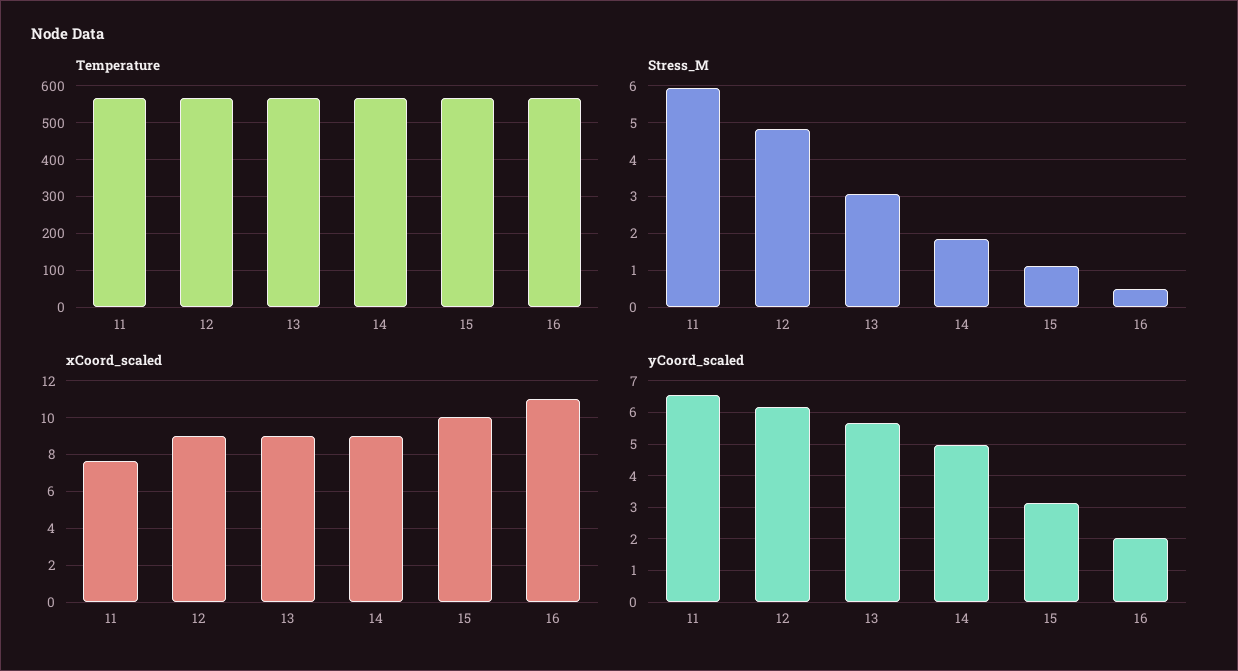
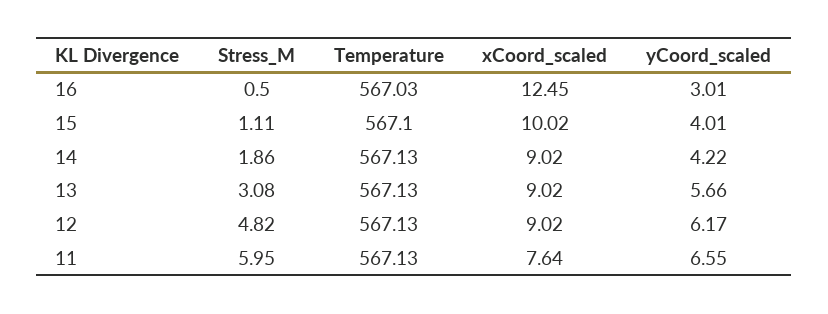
  {
    "Temperature": {
      "11": 567.13,
      "12": 567.13,
      "13": 567.13,
      "14": 567.13,
      "15": 567.1,
      "16": 567.03
    },
    "Stress_M": {
      "11": 5.95,
      "12": 4.82,
      "13": 3.08,
      "14": 1.86,
      "15": 1.11,
      "16": 0.5
    },
    "xCoord_scaled": {
      "11": 7.64,
      "12": 9.02,
      "13": 9.02,
      "14": 9.02,
      "15": 10.02,
-     "16": 11
+     "16": 12.45
    },
    "yCoord_scaled": {
      "11": 6.55,
      "12": 6.17,
      "13": 5.66,
-     "14": 5,
+     "14": 4.22,
-     "15": 3.2,
+     "15": 4.01,
-     "16": 2
+     "16": 3.01
    }
  }

